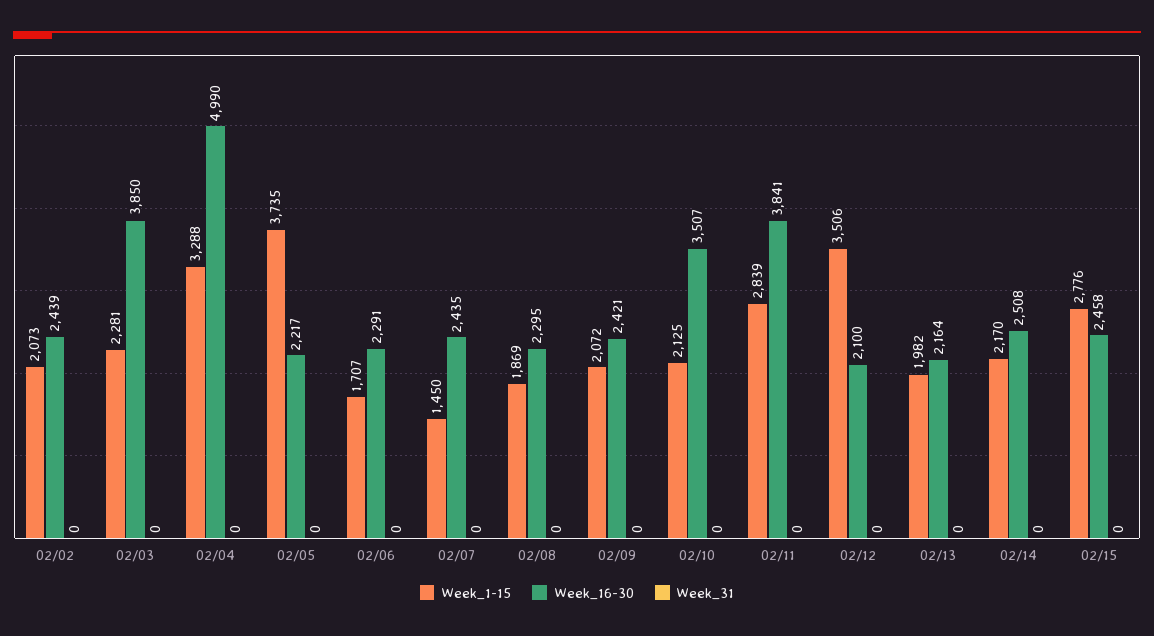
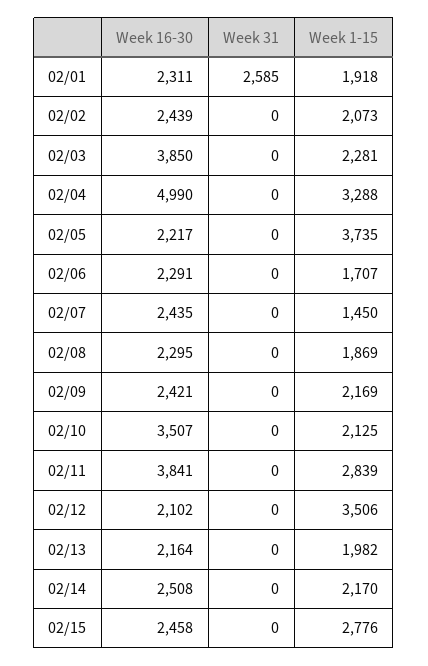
  {
    "Week_1-15": {
      "02/02": 2073,
      "02/03": 2281,
      "02/04": 3288,
      "02/05": 3735,
      "02/06": 1707,
      "02/07": 1450,
      "02/08": 1869,
-     "02/09": 2072,
+     "02/09": 2169,
      "02/10": 2125,
      "02/11": 2839,
      "02/12": 3506,
      "02/13": 1982,
      "02/14": 2170,
-     "02/15": 2776
+     "02/15": 2776,
+     "02/01": 1918
    },
    "Week_16-30": {
      "02/02": 2439,
      "02/03": 3850,
      "02/04": 4990,
      "02/05": 2217,
      "02/06": 2291,
      "02/07": 2435,
      "02/08": 2295,
      "02/09": 2421,
      "02/10": 3507,
      "02/11": 3841,
-     "02/12": 2100,
+     "02/12": 2102,
      "02/13": 2164,
      "02/14": 2508,
-     "02/15": 2458
+     "02/15": 2458,
+     "02/01": 2311
    },
    "Week_31": {
      "02/02": 0,
      "02/03": 0,
      "02/04": 0,
      "02/05": 0,
      "02/06": 0,
      "02/07": 0,
      "02/08": 0,
      "02/09": 0,
      "02/10": 0,
      "02/11": 0,
      "02/12": 0,
      "02/13": 0,
      "02/14": 0,
-     "02/15": 0
+     "02/15": 0,
+     "02/01": 2585
    }
  }

